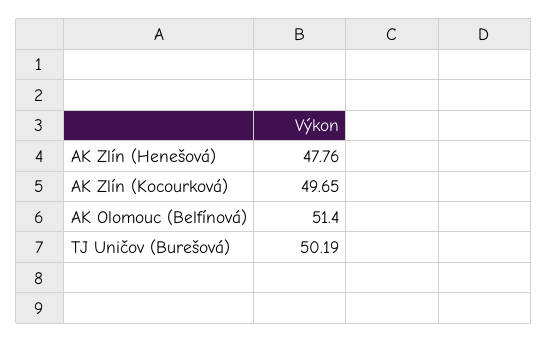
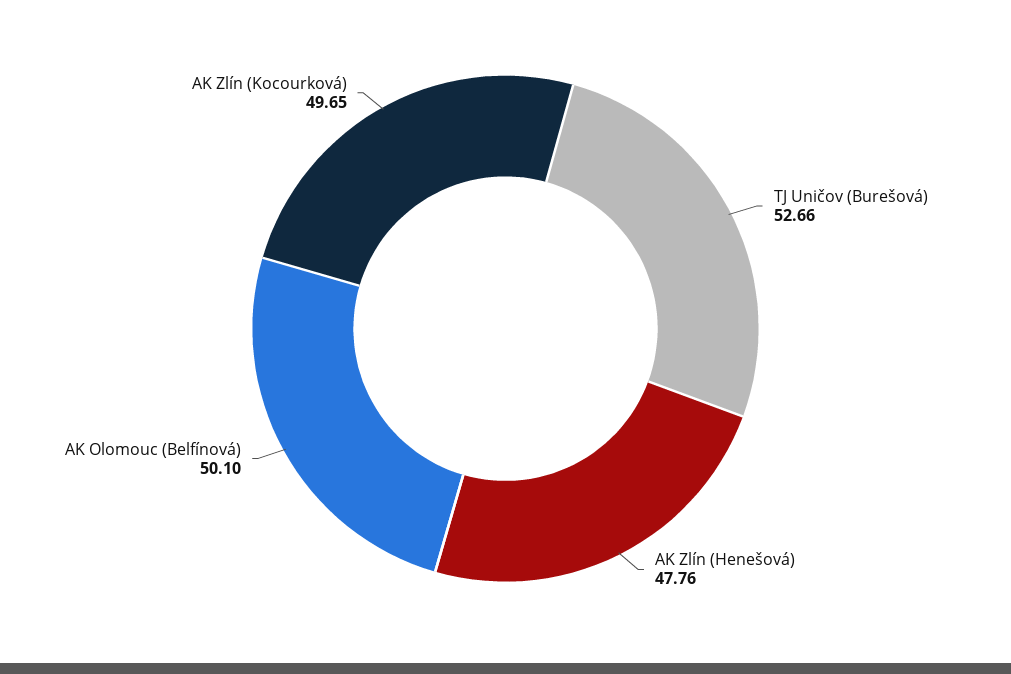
  {
    "AK Zlín (Henešová)": 47.76,
    "AK Zlín (Kocourková)": 49.65,
-   "AK Olomouc (Belfínová)": 51.4,
+   "AK Olomouc (Belfínová)": 50.1,
-   "TJ Uničov (Burešová)": 50.19
+   "TJ Uničov (Burešová)": 52.66
  }

